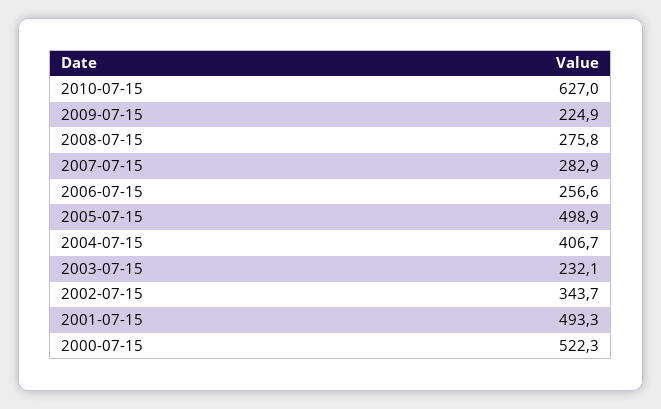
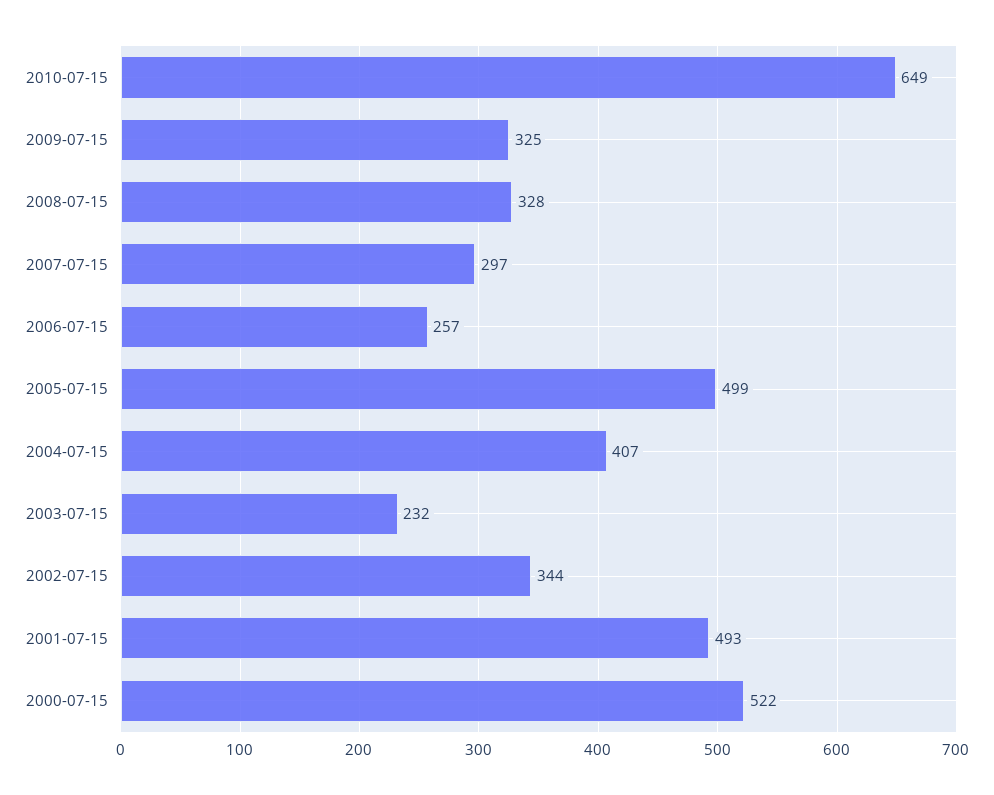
  {
-   "2010-07-15": 627,
+   "2010-07-15": 649,
-   "2009-07-15": 224.9,
+   "2009-07-15": 325,
-   "2008-07-15": 275.8,
+   "2008-07-15": 328,
-   "2007-07-15": 282.9,
+   "2007-07-15": 297,
    "2006-07-15": 256.6,
    "2005-07-15": 498.9,
    "2004-07-15": 406.7,
    "2003-07-15": 232.1,
    "2002-07-15": 343.7,
    "2001-07-15": 493.3,
    "2000-07-15": 522.3
  }

